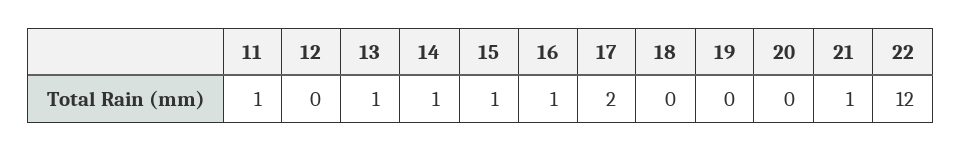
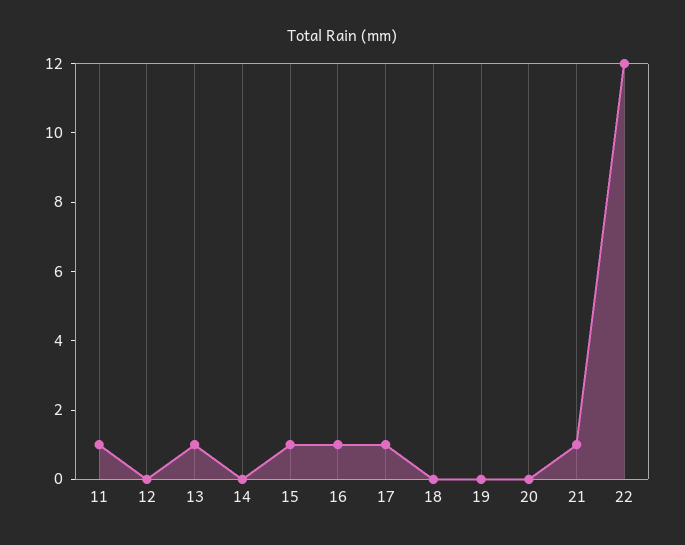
  {
    "11": 1,
    "12": 0,
    "13": 1,
-   "14": 1,
+   "14": 0,
    "15": 1,
    "16": 1,
-   "17": 2,
+   "17": 1,
    "18": 0,
    "19": 0,
    "20": 0,
    "21": 1,
    "22": 12
  }

